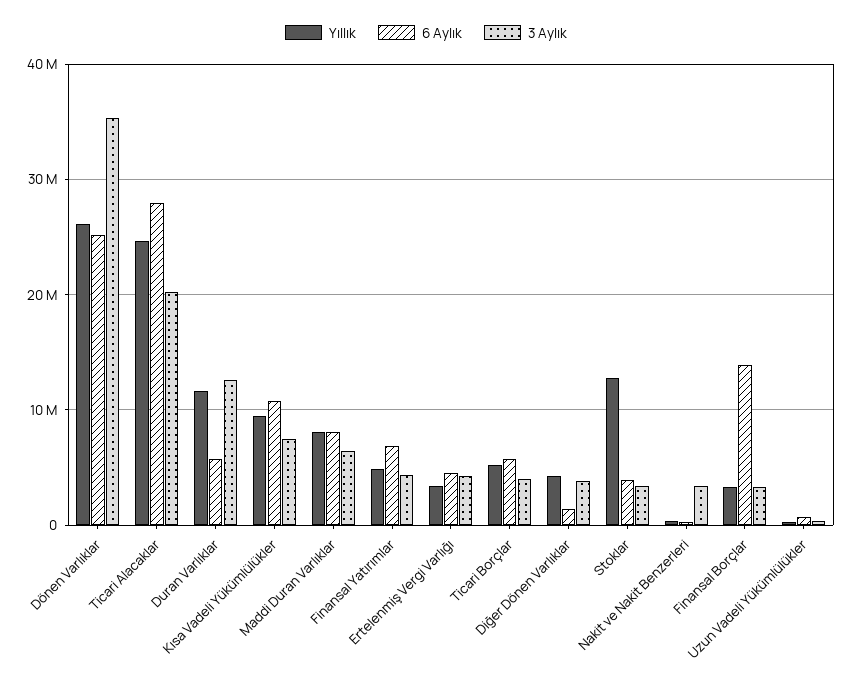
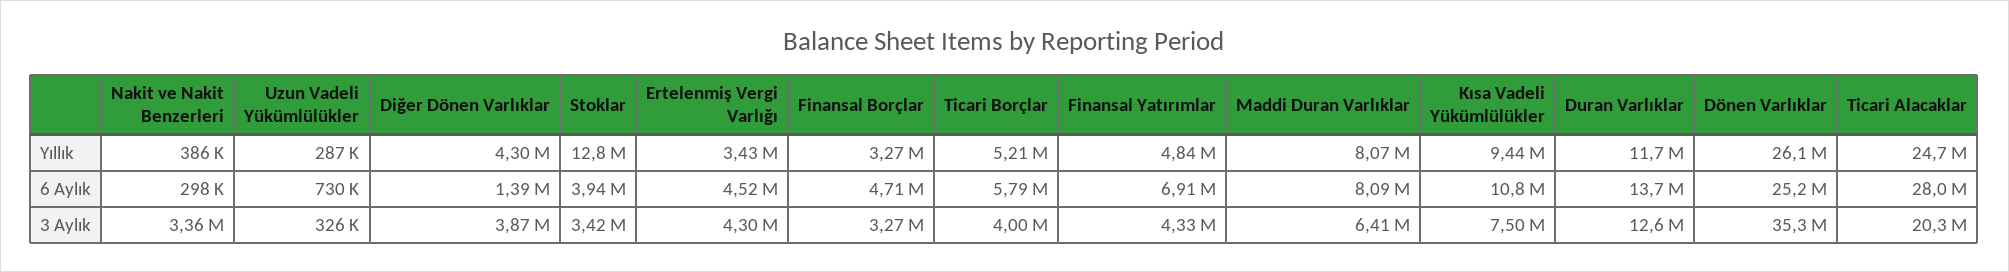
  {
    "Yıllık": {
      "Dönen Varlıklar": 26100000,
      "Ticari Alacaklar": 24700000,
      "Duran Varlıklar": 11700000,
      "Kısa Vadeli Yükümlülükler": 9440000,
      "Maddi Duran Varlıklar": 8070000,
      "Finansal Yatırımlar": 4840000,
      "Ertelenmiş Vergi Varlığı": 3430000,
      "Ticari Borçlar": 5210000,
      "Diğer Dönen Varlıklar": 4300000,
      "Stoklar": 12800000,
      "Nakit ve Nakit Benzerleri": 386000,
      "Finansal Borçlar": 3270000,
      "Uzun Vadeli Yükümlülükler": 287000
    },
    "6 Aylık": {
      "Dönen Varlıklar": 25200000,
      "Ticari Alacaklar": 28000000,
-     "Duran Varlıklar": 6000000,
+     "Duran Varlıklar": 13700000,
      "Kısa Vadeli Yükümlülükler": 10800000,
      "Maddi Duran Varlıklar": 8090000,
      "Finansal Yatırımlar": 6910000,
      "Ertelenmiş Vergi Varlığı": 4520000,
      "Ticari Borçlar": 5790000,
      "Diğer Dönen Varlıklar": 1390000,
      "Stoklar": 3940000,
      "Nakit ve Nakit Benzerleri": 298000,
-     "Finansal Borçlar": 14000000,
+     "Finansal Borçlar": 4710000,
      "Uzun Vadeli Yükümlülükler": 730000
    },
    "3 Aylık": {
      "Dönen Varlıklar": 35300000,
      "Ticari Alacaklar": 20300000,
      "Duran Varlıklar": 12600000,
      "Kısa Vadeli Yükümlülükler": 7500000,
      "Maddi Duran Varlıklar": 6410000,
      "Finansal Yatırımlar": 4330000,
      "Ertelenmiş Vergi Varlığı": 4300000,
      "Ticari Borçlar": 4000000,
      "Diğer Dönen Varlıklar": 3870000,
      "Stoklar": 3420000,
      "Nakit ve Nakit Benzerleri": 3360000,
      "Finansal Borçlar": 3270000,
      "Uzun Vadeli Yükümlülükler": 326000
    }
  }

